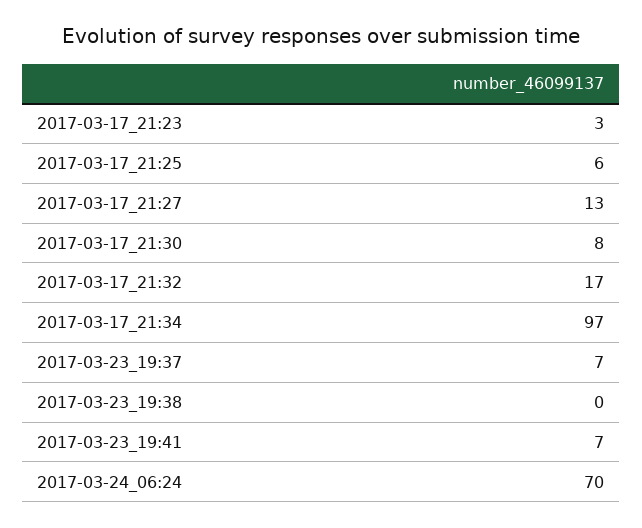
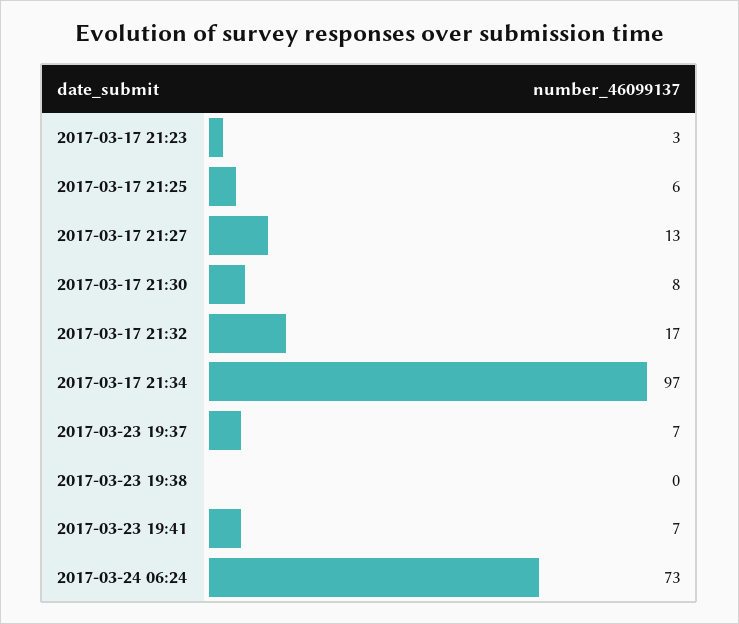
  {
    "2017-03-17_21:23": 3,
    "2017-03-17_21:25": 6,
    "2017-03-17_21:27": 13,
    "2017-03-17_21:30": 8,
    "2017-03-17_21:32": 17,
    "2017-03-17_21:34": 97,
    "2017-03-23_19:37": 7,
    "2017-03-23_19:38": 0,
    "2017-03-23_19:41": 7,
-   "2017-03-24_06:24": 70
+   "2017-03-24_06:24": 73
  }

